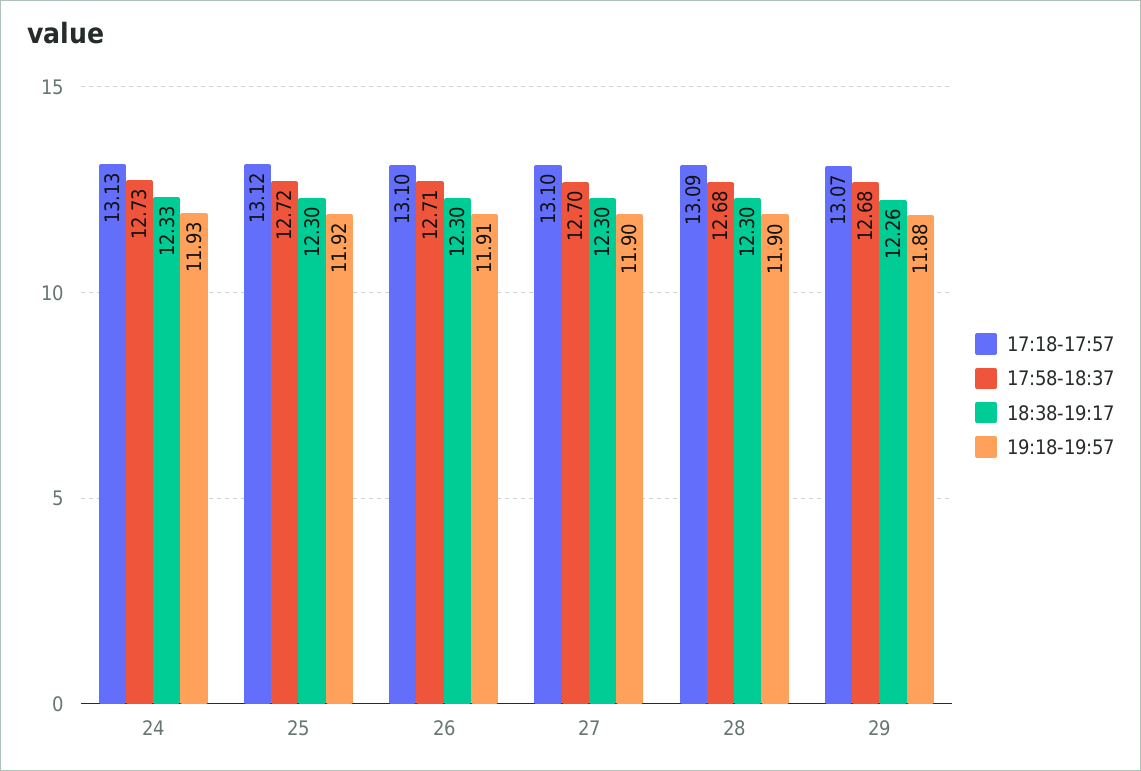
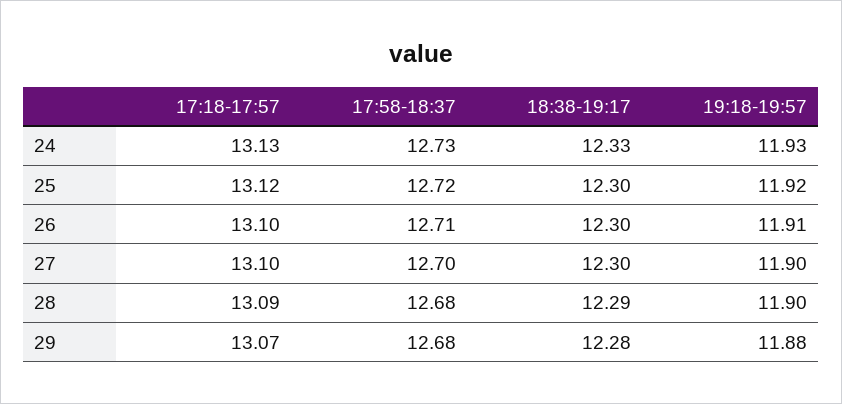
  {
    "17:18-17:57": {
      "24": 13.13,
      "25": 13.12,
      "26": 13.1,
      "27": 13.1,
      "28": 13.09,
      "29": 13.07
    },
    "17:58-18:37": {
      "24": 12.73,
      "25": 12.72,
      "26": 12.71,
      "27": 12.7,
      "28": 12.68,
      "29": 12.68
    },
    "18:38-19:17": {
      "24": 12.33,
      "25": 12.3,
      "26": 12.3,
      "27": 12.3,
-     "28": 12.3,
+     "28": 12.29,
-     "29": 12.26
+     "29": 12.28
    },
    "19:18-19:57": {
      "24": 11.93,
      "25": 11.92,
      "26": 11.91,
      "27": 11.9,
      "28": 11.9,
      "29": 11.88
    }
  }

